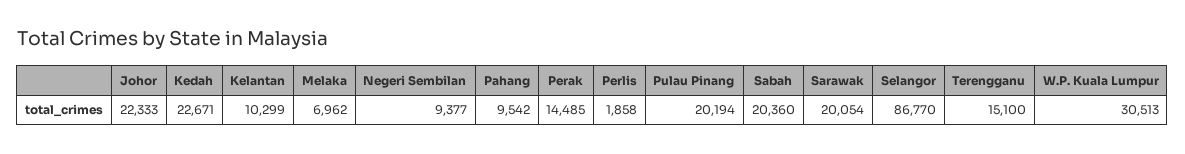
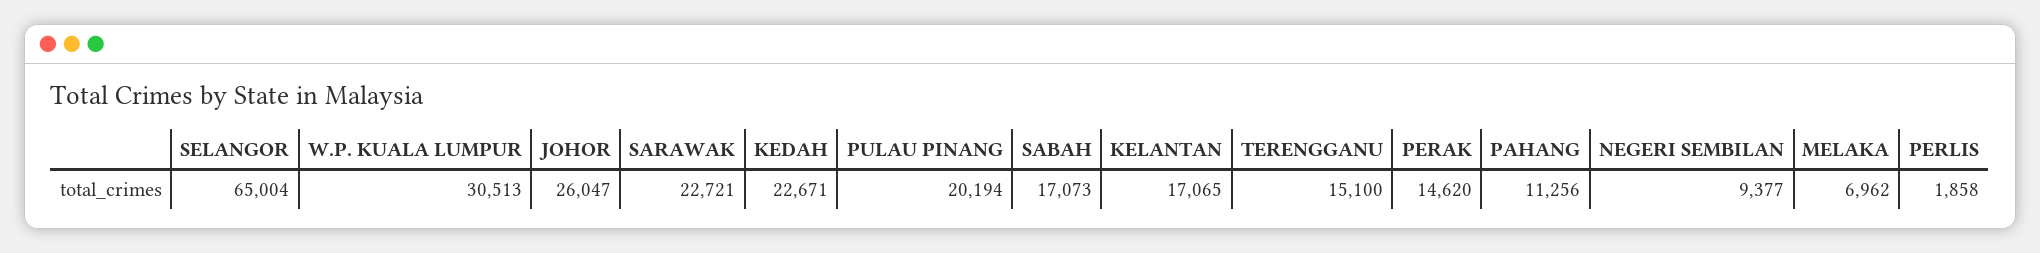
  {
-   "Johor": 22333,
+   "Johor": 26047,
    "Kedah": 22671,
-   "Kelantan": 10299,
+   "Kelantan": 17065,
    "Melaka": 6962,
    "Negeri Sembilan": 9377,
-   "Pahang": 9542,
+   "Pahang": 11256,
-   "Perak": 14485,
+   "Perak": 14620,
    "Perlis": 1858,
    "Pulau Pinang": 20194,
-   "Sabah": 20360,
+   "Sabah": 17073,
-   "Sarawak": 20054,
+   "Sarawak": 22721,
-   "Selangor": 86770,
+   "Selangor": 65004,
    "Terengganu": 15100,
    "W.P. Kuala Lumpur": 30513
  }

